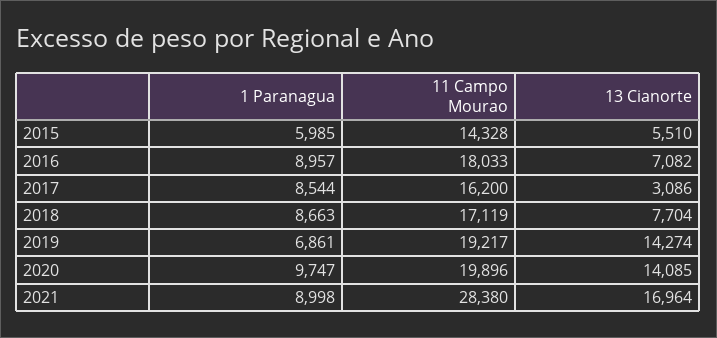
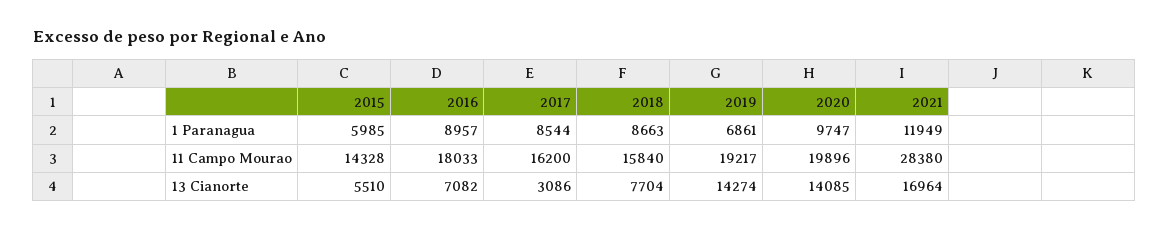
  {
    "1 Paranagua": {
      "2015": 5985,
      "2016": 8957,
      "2017": 8544,
      "2018": 8663,
      "2019": 6861,
      "2020": 9747,
-     "2021": 8998
+     "2021": 11949
    },
    "11 Campo Mourao": {
      "2015": 14328,
      "2016": 18033,
      "2017": 16200,
-     "2018": 17119,
+     "2018": 15840,
      "2019": 19217,
      "2020": 19896,
      "2021": 28380
    },
    "13 Cianorte": {
      "2015": 5510,
      "2016": 7082,
      "2017": 3086,
      "2018": 7704,
      "2019": 14274,
      "2020": 14085,
      "2021": 16964
    }
  }

